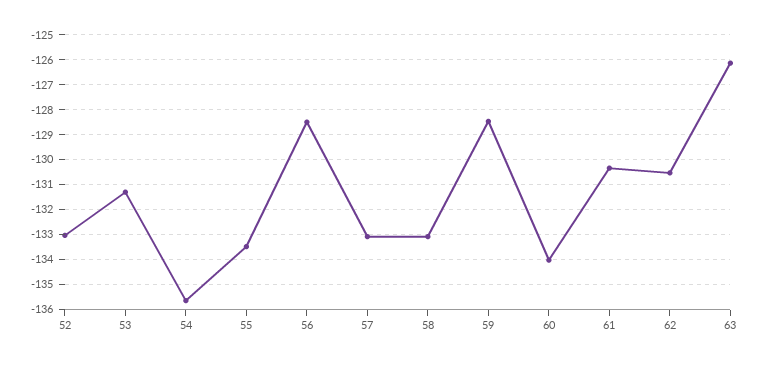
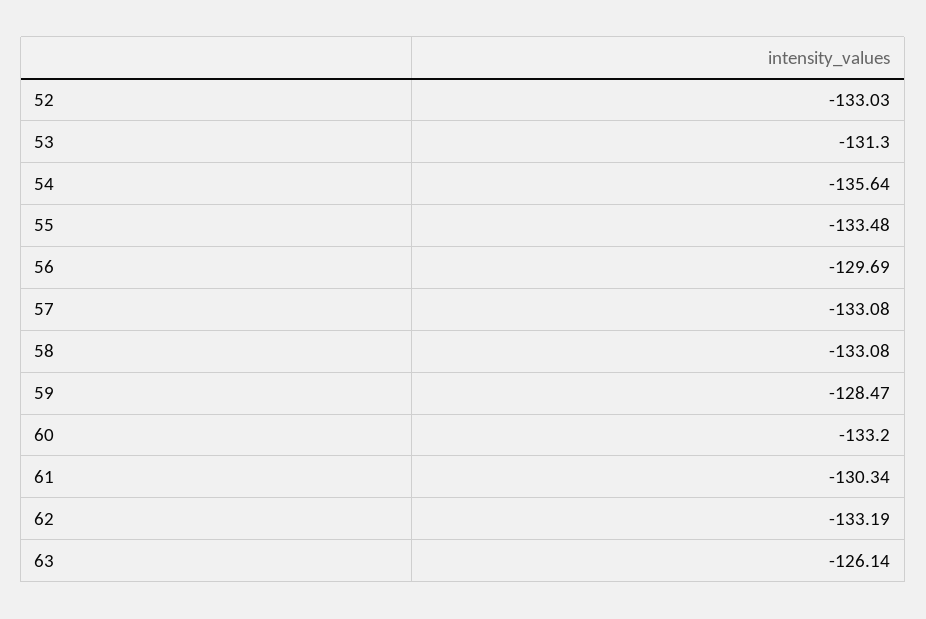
  {
    "52": -133.03,
    "53": -131.3,
    "54": -135.64,
    "55": -133.48,
-   "56": -128.5,
+   "56": -129.69,
    "57": -133.08,
    "58": -133.08,
    "59": -128.47,
-   "60": -134,
+   "60": -133.2,
    "61": -130.34,
-   "62": -130.5,
+   "62": -133.19,
    "63": -126.14
  }

